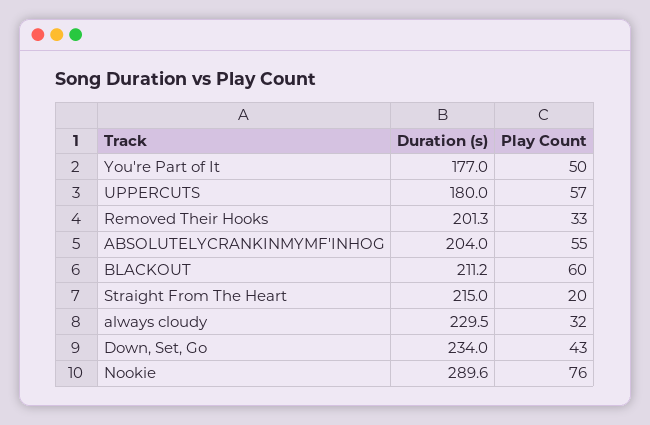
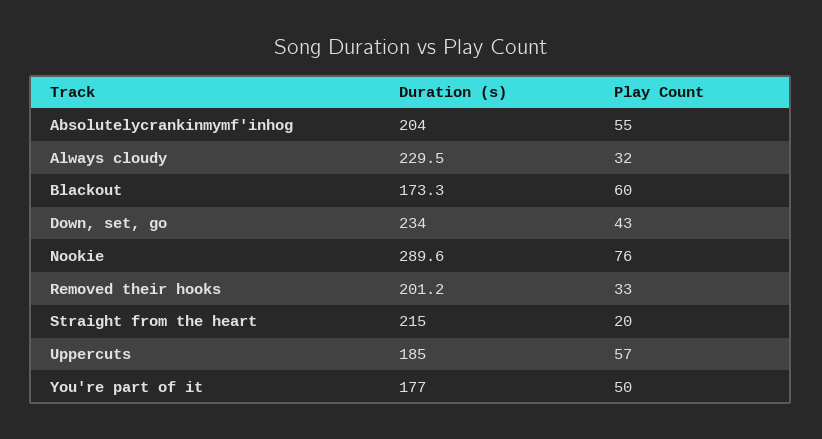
  {
    "Duration (s)": {
      "You're Part of It": 177,
-     "UPPERCUTS": 180,
+     "UPPERCUTS": 185,
-     "Removed Their Hooks": 201.3,
+     "Removed Their Hooks": 201.2,
      "ABSOLUTELYCRANKINMYMF'INHOG": 204,
-     "BLACKOUT": 211.2,
+     "BLACKOUT": 173.3,
      "Straight From The Heart": 215,
      "always cloudy": 229.5,
      "Down, Set, Go": 234,
      "Nookie": 289.6
    },
    "Play Count": {
      "You're Part of It": 50,
      "UPPERCUTS": 57,
      "Removed Their Hooks": 33,
      "ABSOLUTELYCRANKINMYMF'INHOG": 55,
      "BLACKOUT": 60,
      "Straight From The Heart": 20,
      "always cloudy": 32,
      "Down, Set, Go": 43,
      "Nookie": 76
    }
  }

